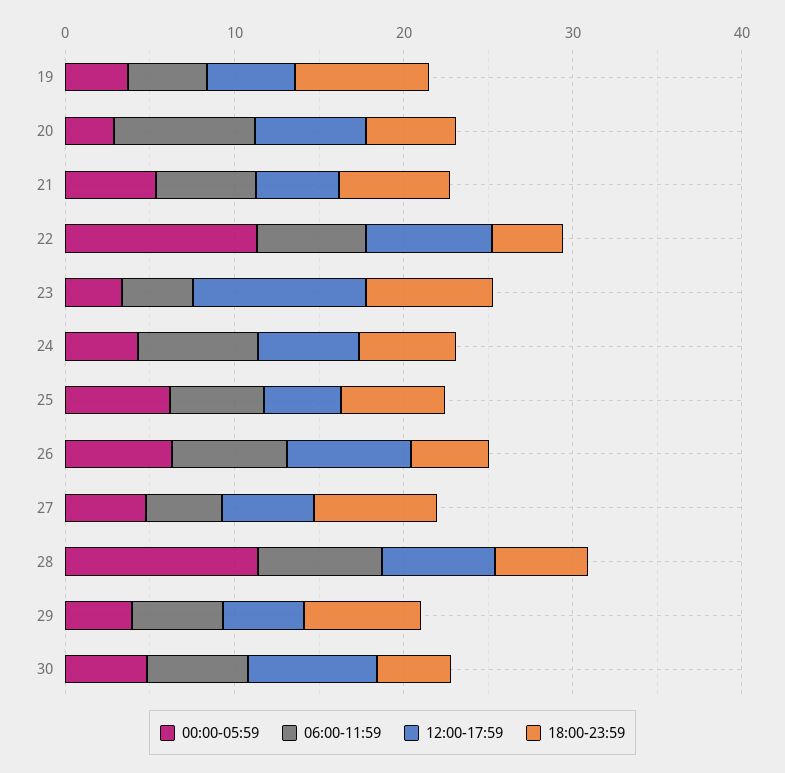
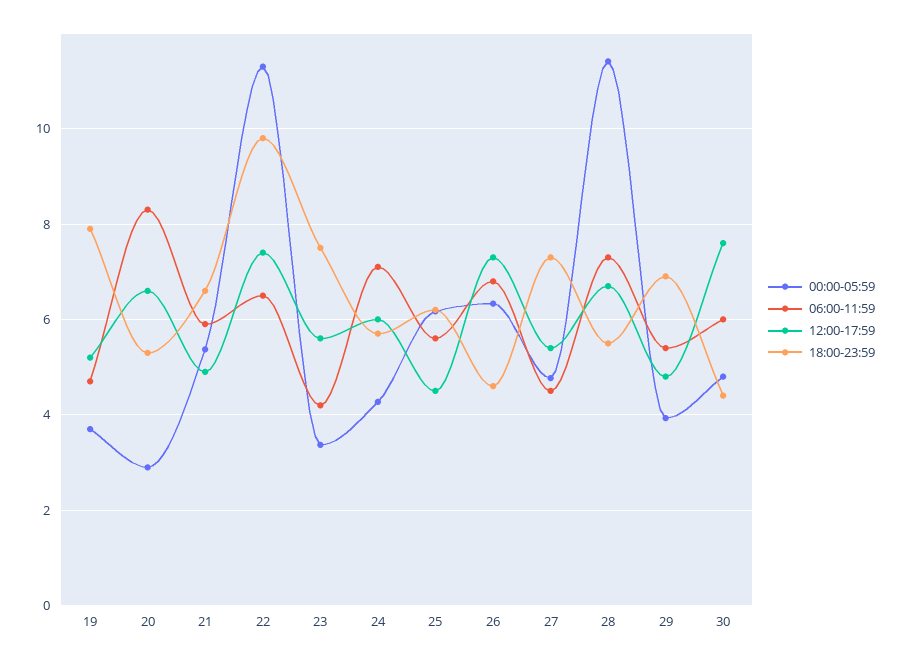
  {
    "00:00-05:59": {
      "19": 3.8,
      "20": 3,
      "21": 5.4,
      "22": 11.4,
      "23": 3.4,
      "24": 4.2,
      "25": 6.2,
      "26": 6.4,
      "27": 4.8,
      "28": 11.4,
      "29": 4,
      "30": 4.8
    },
    "06:00-11:59": {
      "19": 4.8,
      "20": 8.4,
      "21": 6,
      "22": 6.6,
      "23": 4.2,
      "24": 7.2,
      "25": 5.6,
      "26": 6.8,
      "27": 4.6,
      "28": 7.4,
      "29": 5.4,
      "30": 6
    },
    "12:00-17:59": {
      "19": 5.2,
      "20": 6.6,
      "21": 5,
      "22": 7.4,
-     "23": 10,
+     "23": 5.6,
      "24": 6,
      "25": 4.6,
      "26": 7.4,
      "27": 5.4,
      "28": 6.8,
      "29": 4.8,
      "30": 7.6
    },
    "18:00-23:59": {
      "19": 8,
      "20": 5.4,
      "21": 6.6,
-     "22": 4,
+     "22": 9.8,
      "23": 7.6,
      "24": 5.8,
      "25": 6.2,
      "26": 4.6,
      "27": 7.4,
      "28": 5.6,
      "29": 7,
      "30": 4.4
    }
  }

